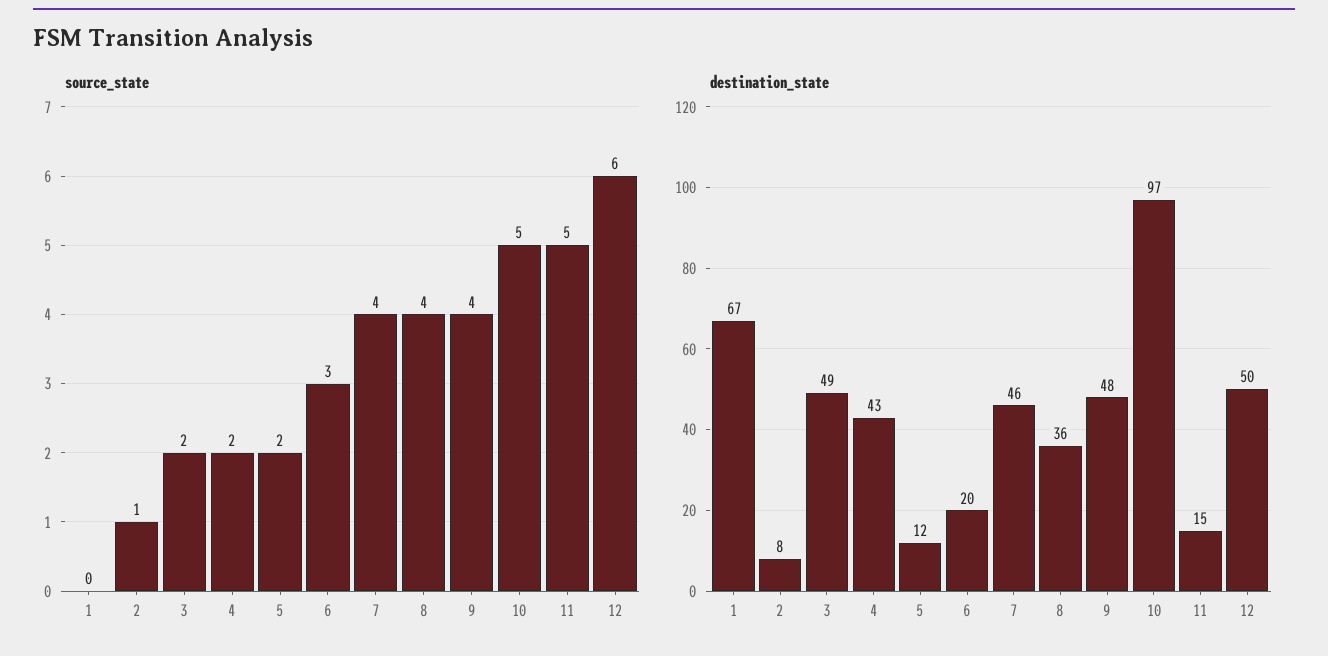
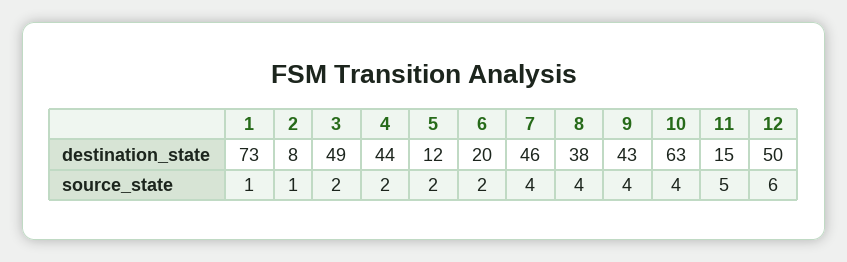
  {
    "source_state": {
-     "1": 0,
+     "1": 1,
      "2": 1,
      "3": 2,
      "4": 2,
      "5": 2,
-     "6": 3,
+     "6": 2,
      "7": 4,
      "8": 4,
      "9": 4,
-     "10": 5,
+     "10": 4,
      "11": 5,
      "12": 6
    },
    "destination_state": {
-     "1": 67,
+     "1": 73,
      "2": 8,
      "3": 49,
-     "4": 43,
+     "4": 44,
      "5": 12,
      "6": 20,
      "7": 46,
-     "8": 36,
+     "8": 38,
-     "9": 48,
+     "9": 43,
-     "10": 97,
+     "10": 63,
      "11": 15,
      "12": 50
    }
  }

